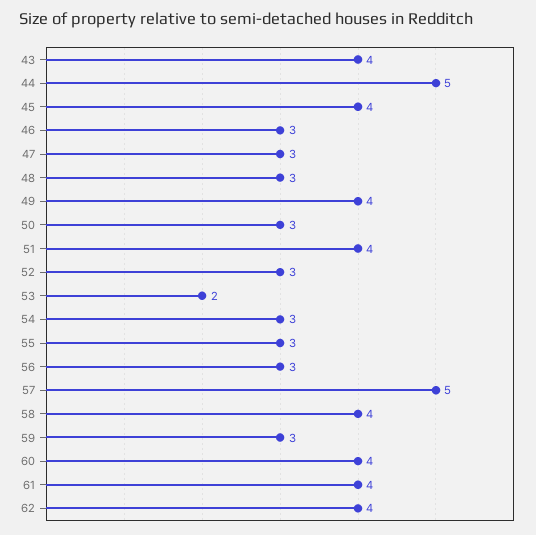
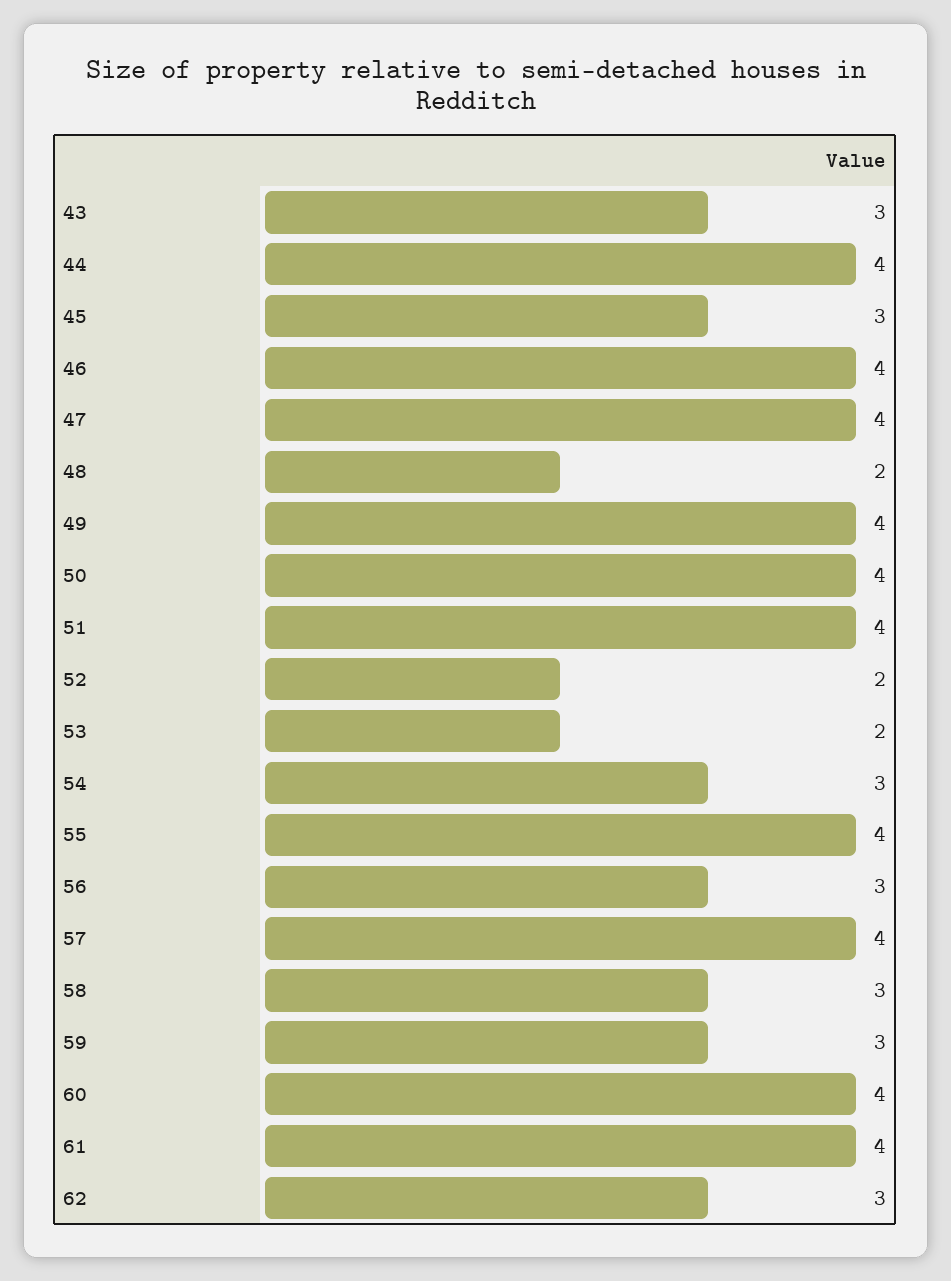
  {
-   "43": 4,
+   "43": 3,
-   "44": 5,
+   "44": 4,
-   "45": 4,
+   "45": 3,
-   "46": 3,
+   "46": 4,
-   "47": 3,
+   "47": 4,
-   "48": 3,
+   "48": 2,
    "49": 4,
-   "50": 3,
+   "50": 4,
    "51": 4,
-   "52": 3,
+   "52": 2,
    "53": 2,
    "54": 3,
-   "55": 3,
+   "55": 4,
    "56": 3,
-   "57": 5,
+   "57": 4,
-   "58": 4,
+   "58": 3,
    "59": 3,
    "60": 4,
    "61": 4,
-   "62": 4
+   "62": 3
  }

